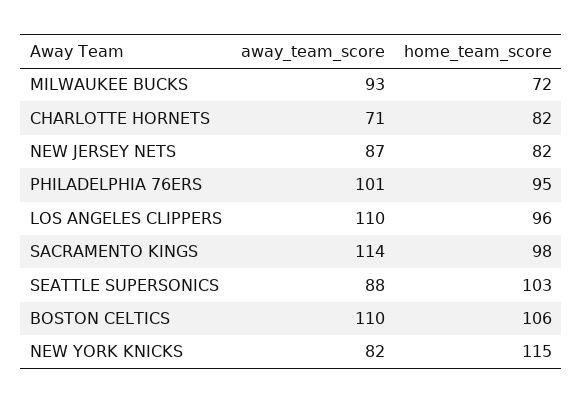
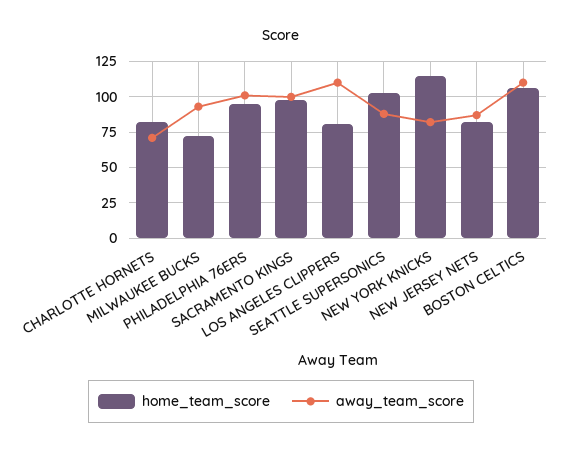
  {
    "away_team_score": {
      "MILWAUKEE BUCKS": 93,
      "CHARLOTTE HORNETS": 71,
      "NEW JERSEY NETS": 87,
      "PHILADELPHIA 76ERS": 101,
      "LOS ANGELES CLIPPERS": 110,
-     "SACRAMENTO KINGS": 114,
+     "SACRAMENTO KINGS": 100,
      "SEATTLE SUPERSONICS": 88,
      "BOSTON CELTICS": 110,
      "NEW YORK KNICKS": 82
    },
    "home_team_score": {
      "MILWAUKEE BUCKS": 72,
      "CHARLOTTE HORNETS": 82,
      "NEW JERSEY NETS": 82,
      "PHILADELPHIA 76ERS": 95,
-     "LOS ANGELES CLIPPERS": 96,
+     "LOS ANGELES CLIPPERS": 80,
      "SACRAMENTO KINGS": 98,
      "SEATTLE SUPERSONICS": 103,
      "BOSTON CELTICS": 106,
      "NEW YORK KNICKS": 115
    }
  }

